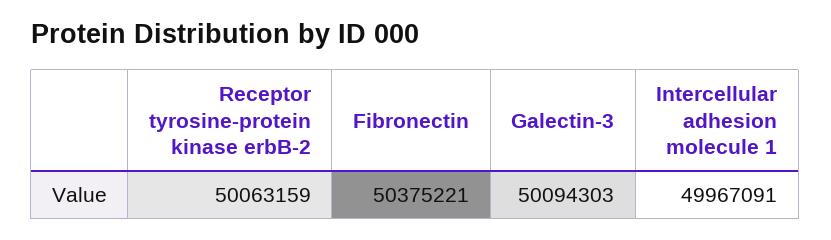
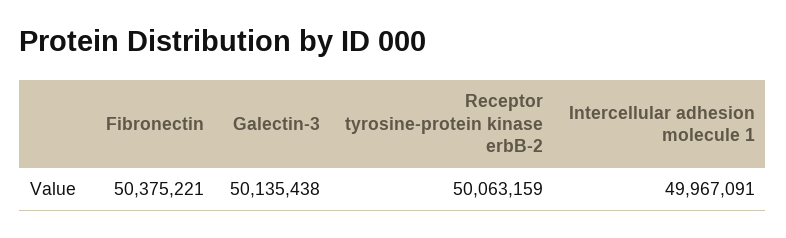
  {
    "Receptor tyrosine-protein kinase erbB-2": 50063159,
    "Fibronectin": 50375221,
-   "Galectin-3": 50094303,
+   "Galectin-3": 50135438,
    "Intercellular adhesion molecule 1": 49967091
  }

